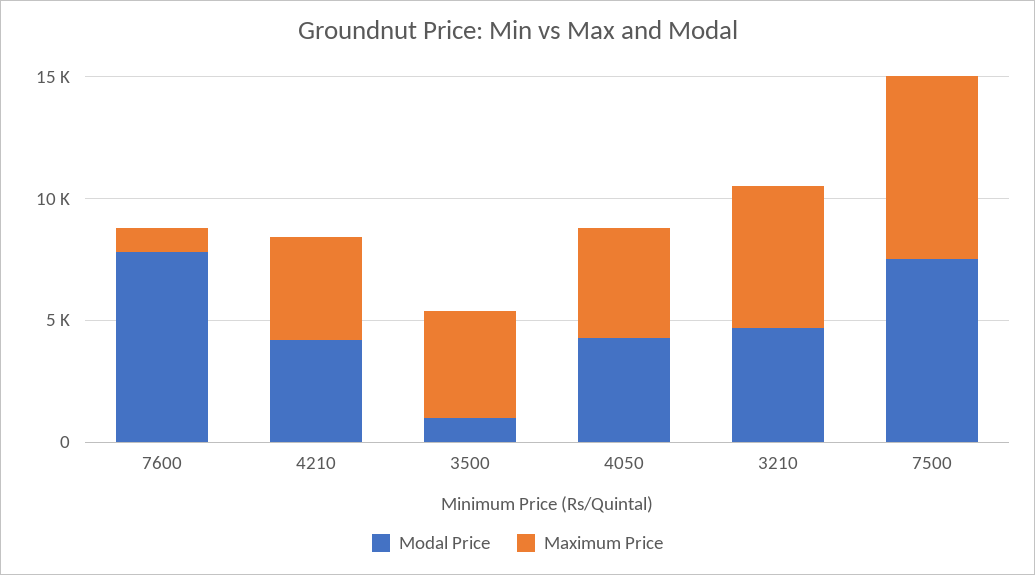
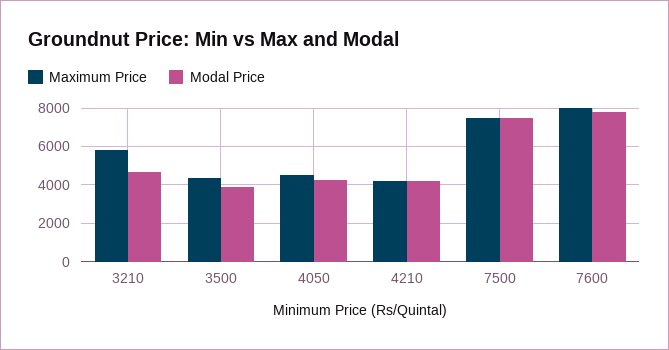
  {
    "Modal Price": {
      "7600": 8000,
      "4210": 4000,
-     "3500": 1000,
+     "3500": 4000,
      "4050": 4500,
      "3210": 4500,
      "7500": 7500
    },
    "Maximum Price": {
-     "7600": 1000,
+     "7600": 8000,
      "4210": 4000,
      "3500": 4500,
      "4050": 4500,
      "3210": 6000,
      "7500": 7500
    }
  }

